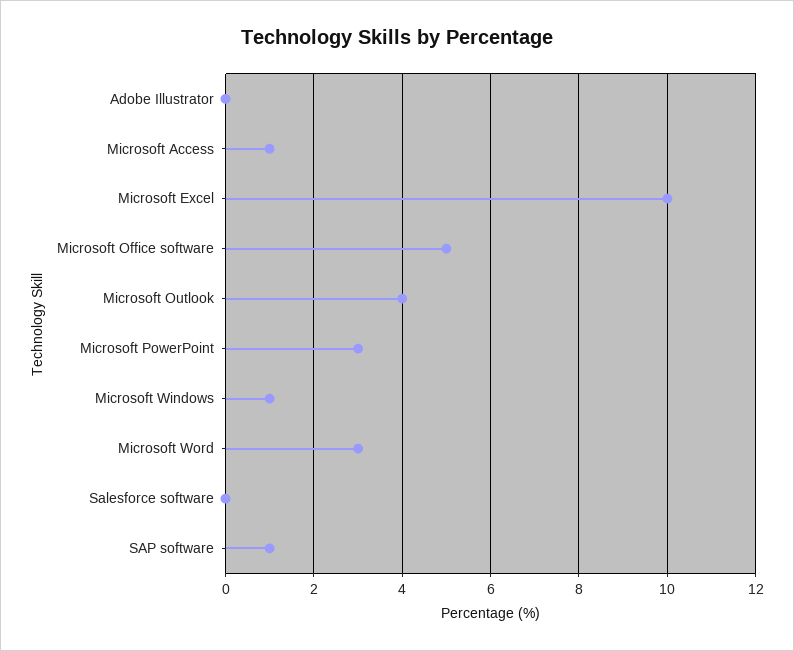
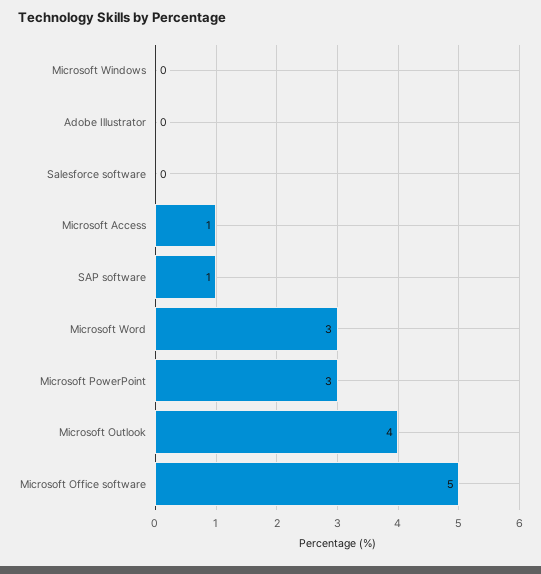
  {
    "Adobe Illustrator": 0,
    "Microsoft Access": 1,
-   "Microsoft Excel": 10,
    "Microsoft Office software": 5,
    "Microsoft Outlook": 4,
    "Microsoft PowerPoint": 3,
-   "Microsoft Windows": 1,
+   "Microsoft Windows": 0,
    "Microsoft Word": 3,
    "Salesforce software": 0,
    "SAP software": 1
  }

